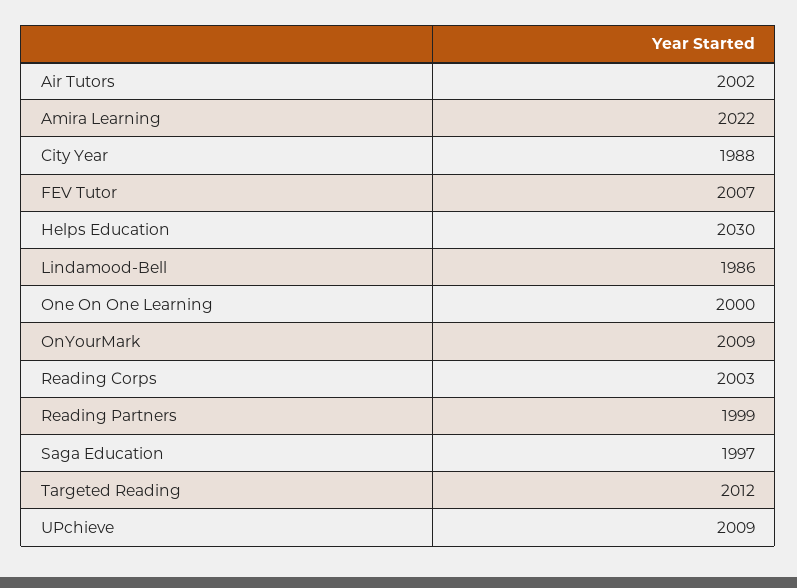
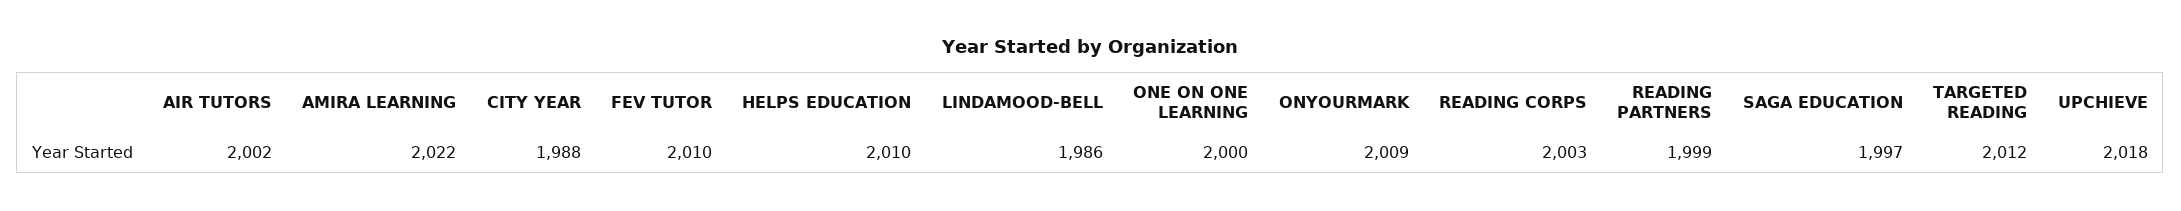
  {
    "Air Tutors": 2002,
    "Amira Learning": 2022,
    "City Year": 1988,
-   "FEV Tutor": 2007,
+   "FEV Tutor": 2010,
-   "Helps Education": 2030,
+   "Helps Education": 2010,
    "Lindamood-Bell": 1986,
    "One On One Learning": 2000,
    "OnYourMark": 2009,
    "Reading Corps": 2003,
    "Reading Partners": 1999,
    "Saga Education": 1997,
    "Targeted Reading": 2012,
-   "UPchieve": 2009
+   "UPchieve": 2018
  }

